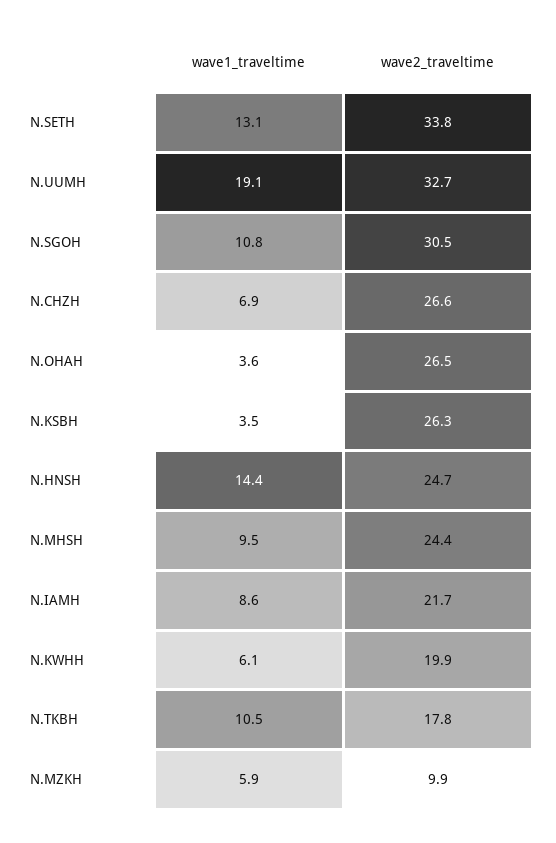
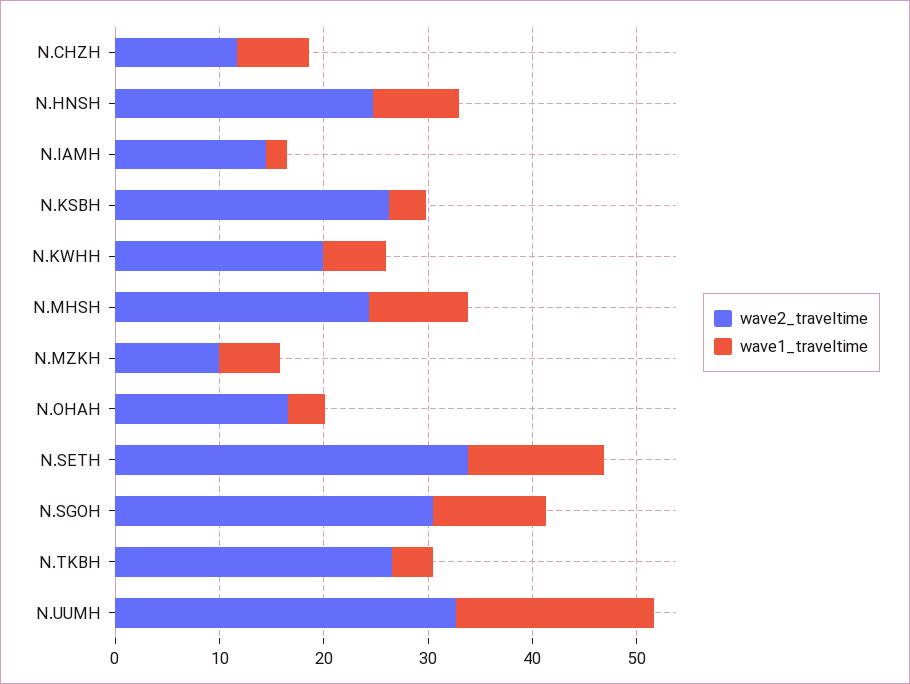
  {
    "wave1_traveltime": {
      "N.SETH": 13.1,
      "N.UUMH": 19.1,
      "N.SGOH": 10.8,
      "N.CHZH": 6.9,
      "N.OHAH": 3.6,
      "N.KSBH": 3.5,
-     "N.HNSH": 14.4,
+     "N.HNSH": 8,
      "N.MHSH": 9.5,
-     "N.IAMH": 8.6,
+     "N.IAMH": 2,
      "N.KWHH": 6.1,
-     "N.TKBH": 10.5,
+     "N.TKBH": 4,
      "N.MZKH": 5.9
    },
    "wave2_traveltime": {
      "N.SETH": 33.8,
      "N.UUMH": 32.7,
      "N.SGOH": 30.5,
-     "N.CHZH": 26.6,
+     "N.CHZH": 12,
-     "N.OHAH": 26.5,
+     "N.OHAH": 16,
      "N.KSBH": 26.3,
      "N.HNSH": 24.7,
      "N.MHSH": 24.4,
-     "N.IAMH": 21.7,
+     "N.IAMH": 14,
      "N.KWHH": 19.9,
-     "N.TKBH": 17.8,
+     "N.TKBH": 26,
      "N.MZKH": 9.9
    }
  }

